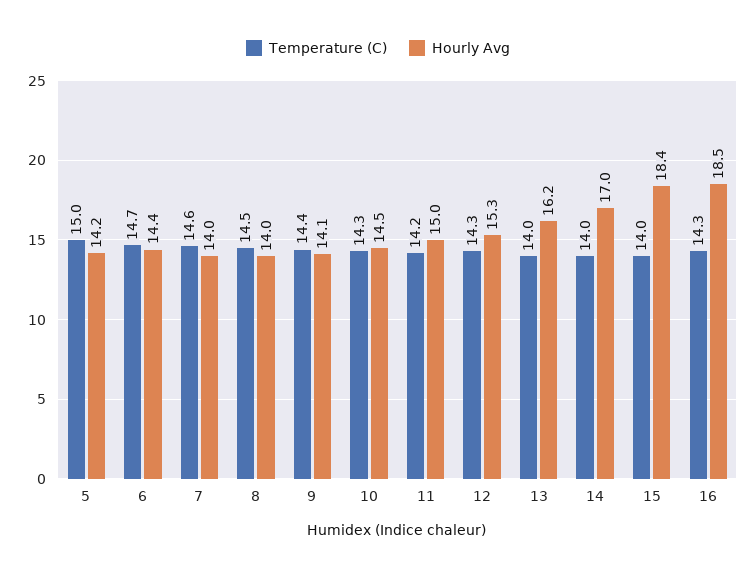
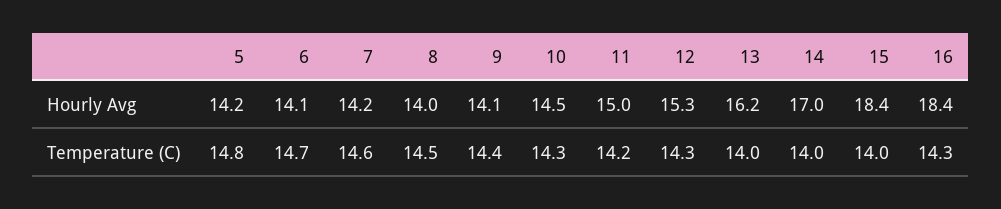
  {
    "Temperature (C)": {
-     "5": 15,
+     "5": 14.8,
      "6": 14.7,
      "7": 14.6,
      "8": 14.5,
      "9": 14.4,
      "10": 14.3,
      "11": 14.2,
      "12": 14.3,
      "13": 14,
      "14": 14,
      "15": 14,
      "16": 14.3
    },
    "Hourly Avg": {
      "5": 14.2,
-     "6": 14.4,
+     "6": 14.1,
-     "7": 14,
+     "7": 14.2,
      "8": 14,
      "9": 14.1,
      "10": 14.5,
      "11": 15,
      "12": 15.3,
      "13": 16.2,
      "14": 17,
      "15": 18.4,
-     "16": 18.5
+     "16": 18.4
    }
  }

